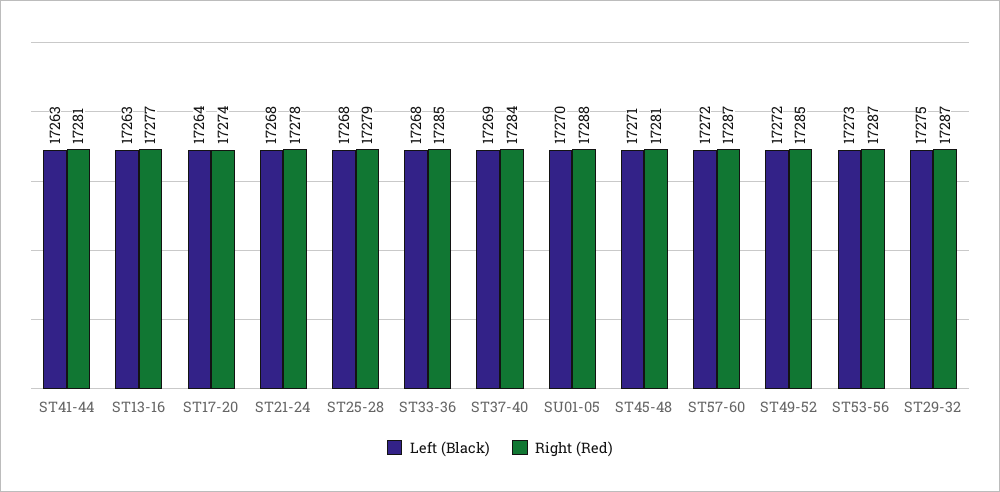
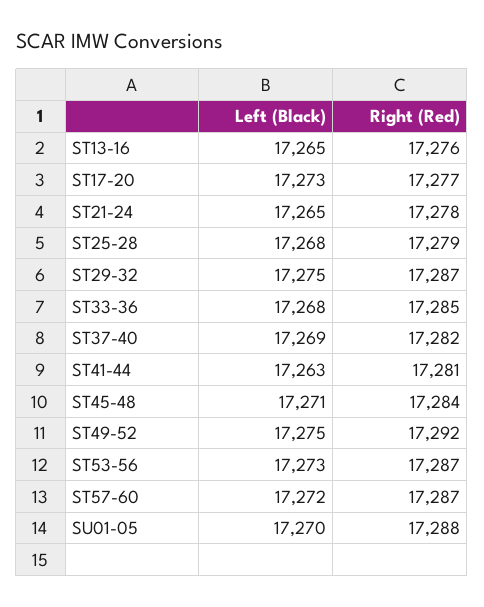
  {
    "Left (Black)": {
      "ST41-44": 17263,
-     "ST13-16": 17263,
+     "ST13-16": 17265,
-     "ST17-20": 17264,
+     "ST17-20": 17273,
-     "ST21-24": 17268,
+     "ST21-24": 17265,
      "ST25-28": 17268,
      "ST33-36": 17268,
      "ST37-40": 17269,
      "SU01-05": 17270,
      "ST45-48": 17271,
      "ST57-60": 17272,
-     "ST49-52": 17272,
+     "ST49-52": 17275,
      "ST53-56": 17273,
      "ST29-32": 17275
    },
    "Right (Red)": {
      "ST41-44": 17281,
-     "ST13-16": 17277,
+     "ST13-16": 17276,
-     "ST17-20": 17274,
+     "ST17-20": 17277,
      "ST21-24": 17278,
      "ST25-28": 17279,
      "ST33-36": 17285,
-     "ST37-40": 17284,
+     "ST37-40": 17282,
      "SU01-05": 17288,
-     "ST45-48": 17281,
+     "ST45-48": 17284,
      "ST57-60": 17287,
-     "ST49-52": 17285,
+     "ST49-52": 17292,
      "ST53-56": 17287,
      "ST29-32": 17287
    }
  }

